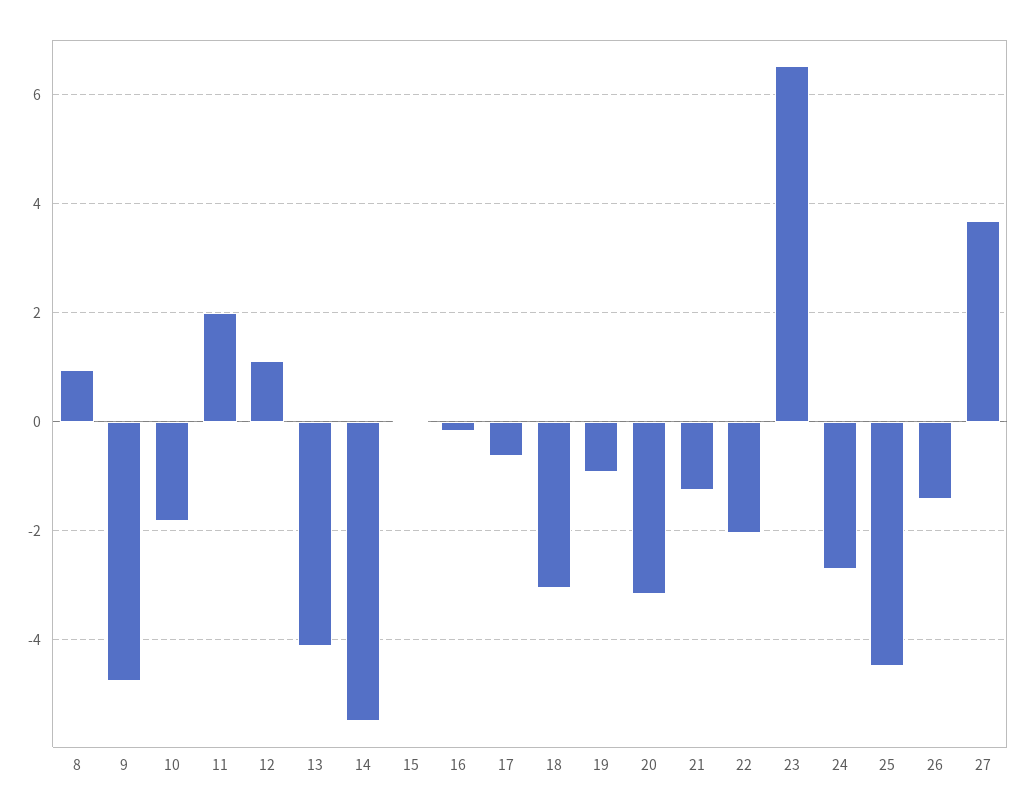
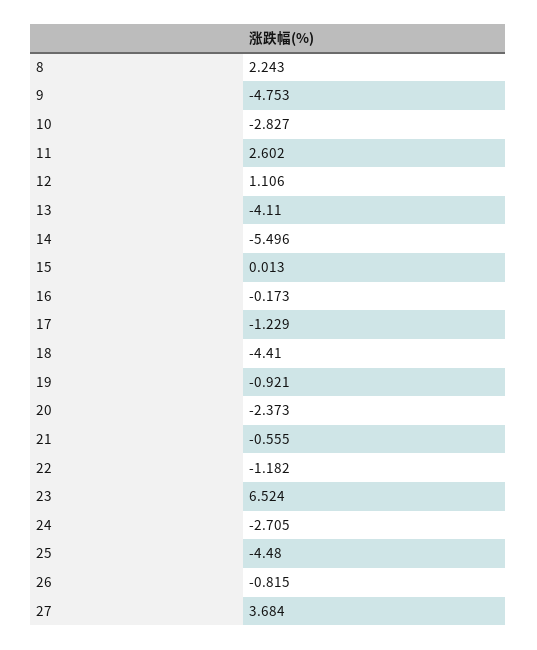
  {
-   "8": 1,
+   "8": 2.243,
    "9": -4.753,
-   "10": -1.8,
+   "10": -2.827,
-   "11": 2,
+   "11": 2.602,
    "12": 1.106,
    "13": -4.11,
    "14": -5.496,
    "15": 0.013,
    "16": -0.173,
-   "17": -0.6,
+   "17": -1.229,
-   "18": -3,
+   "18": -4.41,
    "19": -0.921,
-   "20": -3.2,
+   "20": -2.373,
-   "21": -1.2,
+   "21": -0.555,
-   "22": -2,
+   "22": -1.182,
    "23": 6.524,
    "24": -2.705,
    "25": -4.48,
-   "26": -1.4,
+   "26": -0.815,
    "27": 3.684
  }

